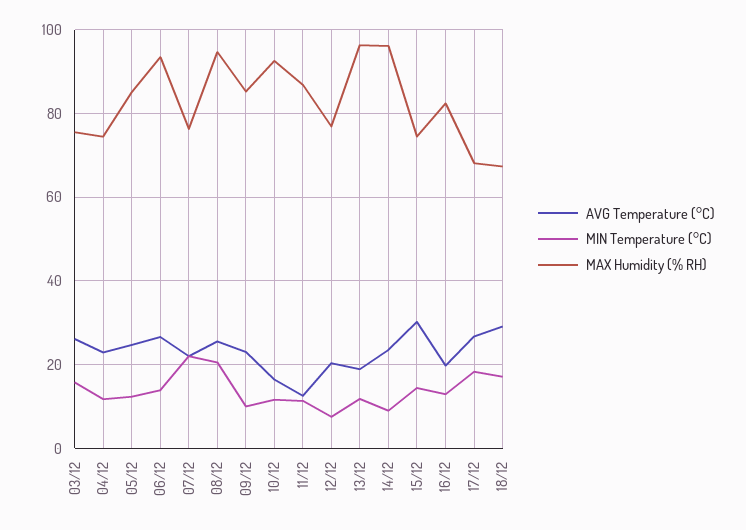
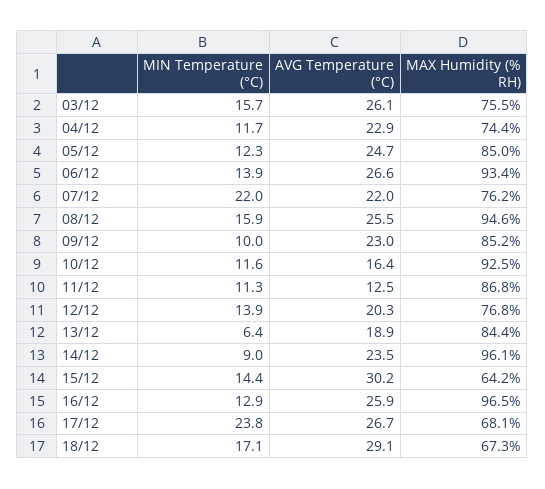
  {
    "AVG Temperature (°C)": {
      "03/12": 26.1,
      "04/12": 22.9,
      "05/12": 24.7,
      "06/12": 26.6,
      "07/12": 22,
      "08/12": 25.5,
      "09/12": 23,
      "10/12": 16.4,
      "11/12": 12.5,
      "12/12": 20.3,
      "13/12": 18.9,
      "14/12": 23.5,
      "15/12": 30.2,
-     "16/12": 20,
+     "16/12": 25.9,
      "17/12": 26.7,
      "18/12": 29.1
    },
    "MIN Temperature (°C)": {
      "03/12": 15.7,
      "04/12": 11.7,
      "05/12": 12.3,
      "06/12": 13.9,
      "07/12": 22,
-     "08/12": 20,
+     "08/12": 15.9,
      "09/12": 10,
      "10/12": 11.6,
      "11/12": 11.3,
-     "12/12": 8,
+     "12/12": 13.9,
-     "13/12": 12,
+     "13/12": 6.4,
      "14/12": 9,
      "15/12": 14.4,
      "16/12": 12.9,
-     "17/12": 18,
+     "17/12": 23.8,
      "18/12": 17.1
    },
    "MAX Humidity (% RH)": {
      "03/12": 75.5,
      "04/12": 74.4,
      "05/12": 85,
      "06/12": 93.4,
      "07/12": 76.2,
      "08/12": 94.6,
      "09/12": 85.2,
      "10/12": 92.5,
      "11/12": 86.8,
      "12/12": 76.8,
-     "13/12": 96,
+     "13/12": 84.4,
      "14/12": 96.1,
-     "15/12": 74,
+     "15/12": 64.2,
-     "16/12": 82,
+     "16/12": 96.5,
      "17/12": 68.1,
      "18/12": 67.3
    }
  }

